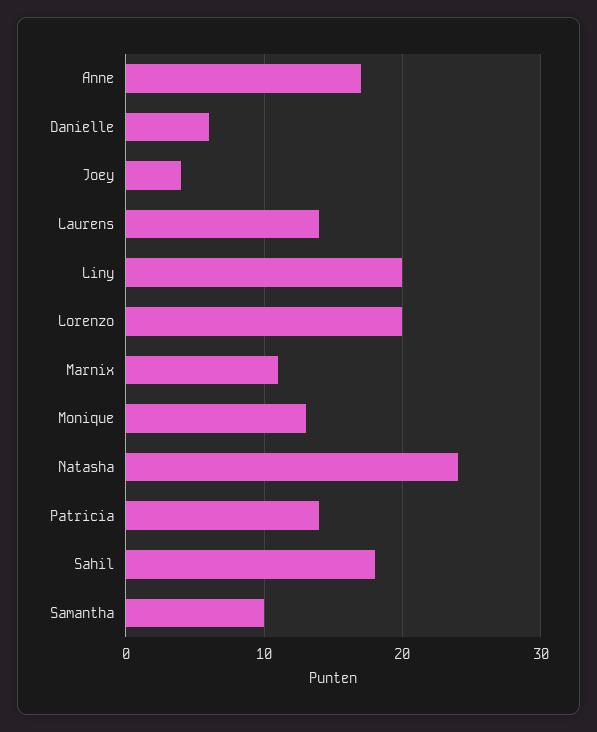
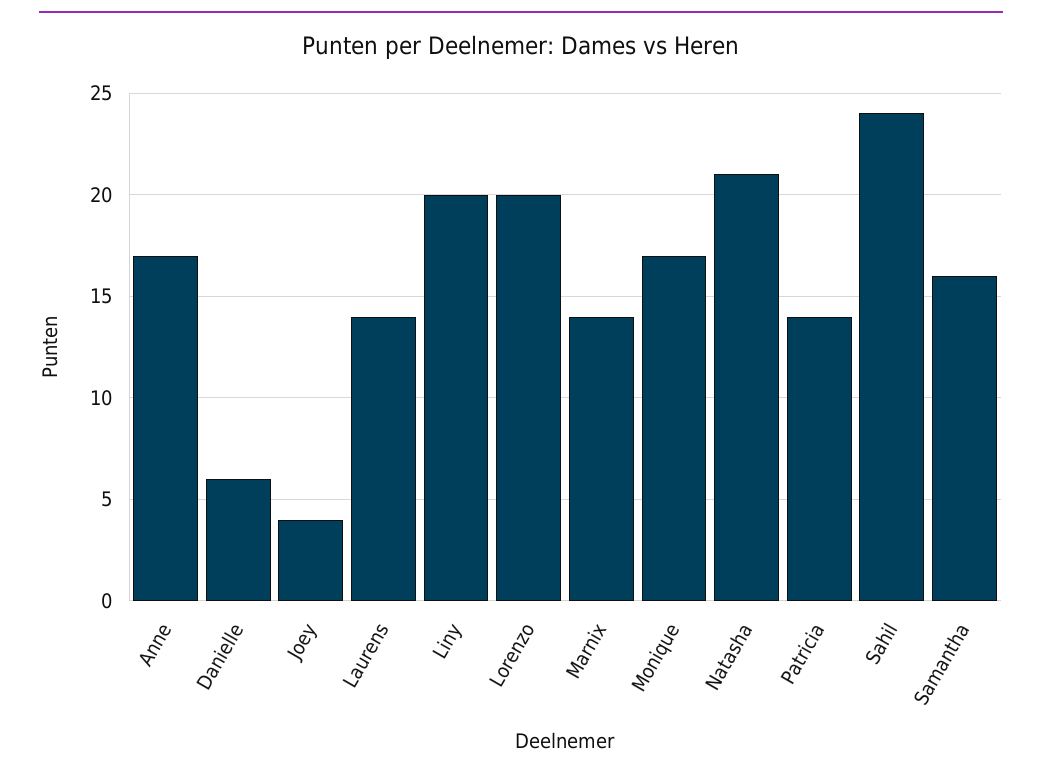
  {
    "Anne": 17,
    "Danielle": 6,
    "Joey": 4,
    "Laurens": 14,
    "Liny": 20,
    "Lorenzo": 20,
-   "Marnix": 11,
+   "Marnix": 14,
-   "Monique": 13,
+   "Monique": 17,
-   "Natasha": 24,
+   "Natasha": 21,
    "Patricia": 14,
-   "Sahil": 18,
+   "Sahil": 24,
-   "Samantha": 10
+   "Samantha": 16
  }

